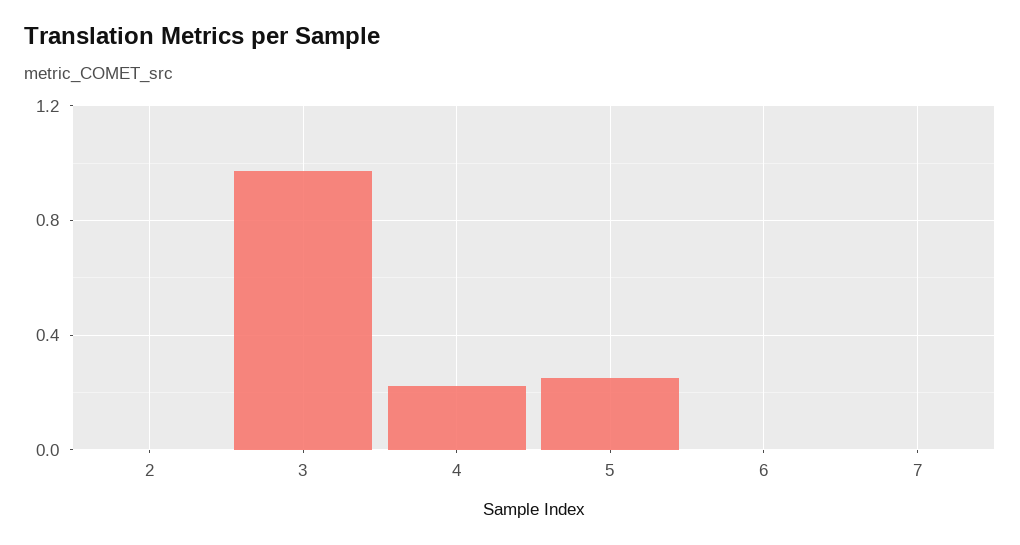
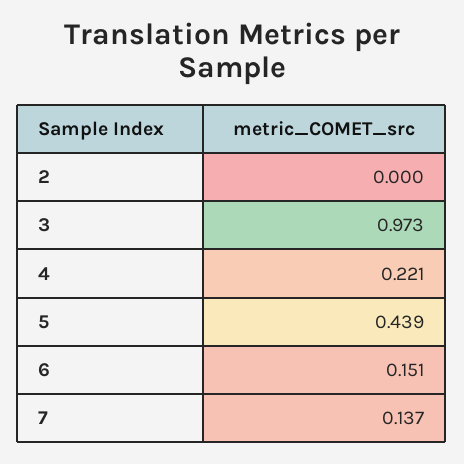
  {
    "2": 0,
    "3": 0.973,
    "4": 0.221,
-   "5": 0.25,
+   "5": 0.439,
-   "6": 0,
+   "6": 0.151,
-   "7": 0
+   "7": 0.137
  }

